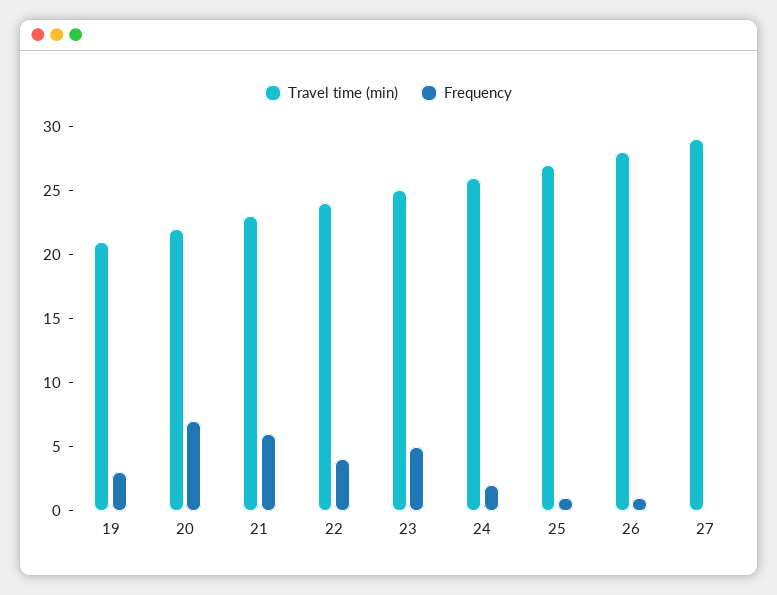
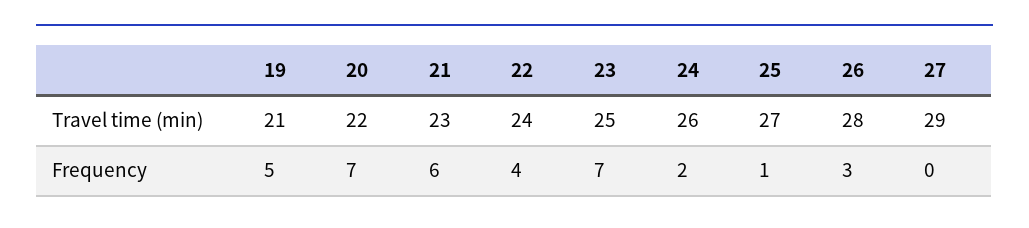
  {
    "Travel time (min)": {
      "19": 21,
      "20": 22,
      "21": 23,
      "22": 24,
      "23": 25,
      "24": 26,
      "25": 27,
      "26": 28,
      "27": 29
    },
    "Frequency": {
-     "19": 3,
+     "19": 5,
      "20": 7,
      "21": 6,
      "22": 4,
-     "23": 5,
+     "23": 7,
      "24": 2,
      "25": 1,
-     "26": 1,
+     "26": 3,
      "27": 0
    }
  }

